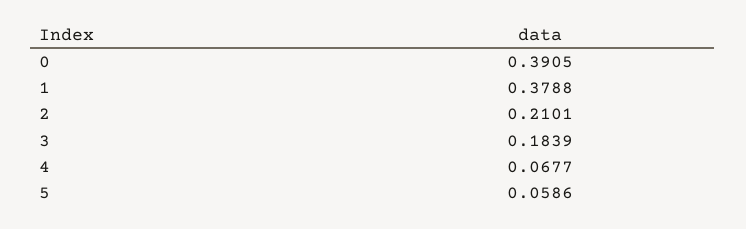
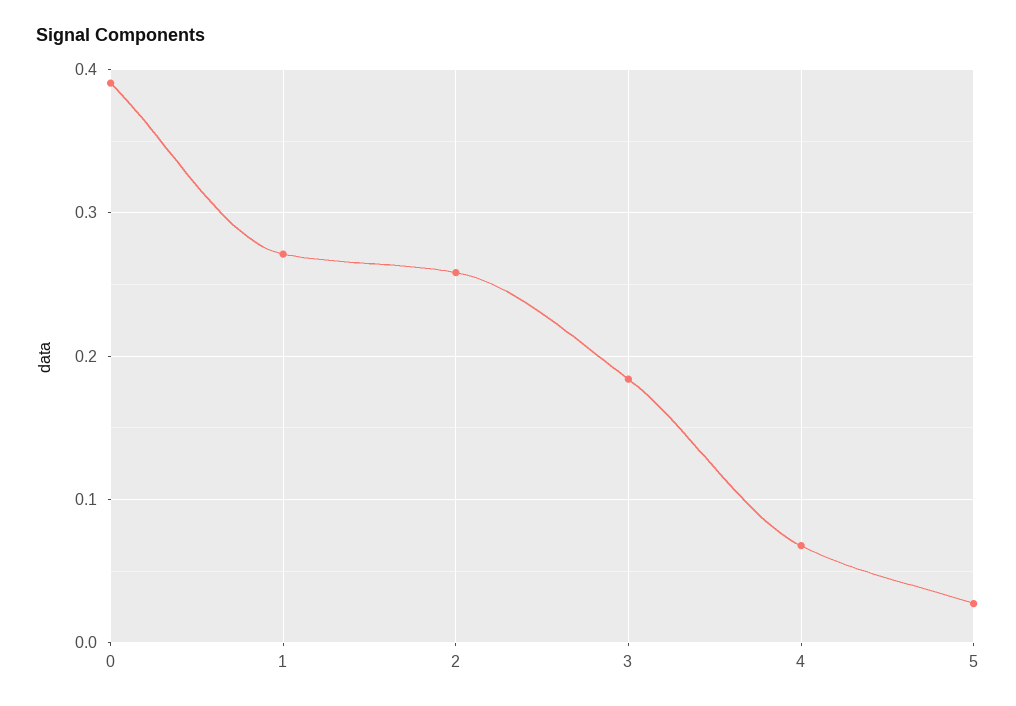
  {
    "0": 0.3905,
-   "1": 0.3788,
+   "1": 0.27,
-   "2": 0.2101,
+   "2": 0.26,
    "3": 0.1839,
    "4": 0.0677,
-   "5": 0.0586
+   "5": 0.03
  }

